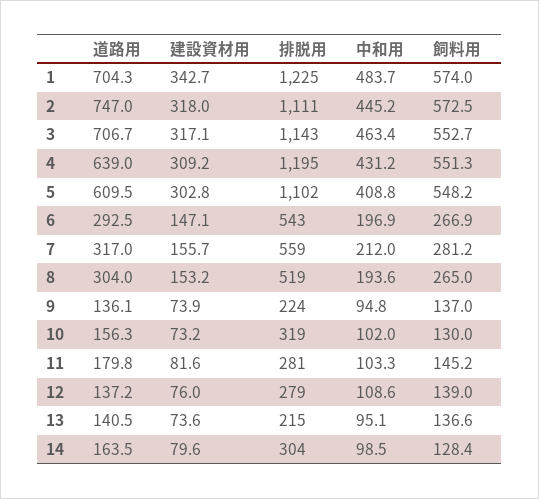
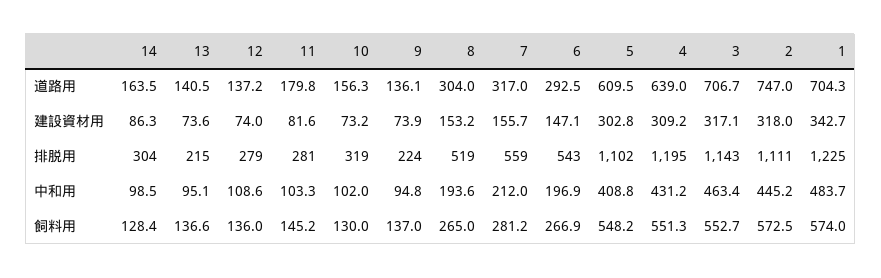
  {
    "道路用": {
      "1": 704.3,
      "2": 747,
      "3": 706.7,
      "4": 639,
      "5": 609.5,
      "6": 292.5,
      "7": 317,
      "8": 304,
      "9": 136.1,
      "10": 156.3,
      "11": 179.8,
      "12": 137.2,
      "13": 140.5,
      "14": 163.5
    },
    "建設資材用": {
      "1": 342.7,
      "2": 318,
      "3": 317.1,
      "4": 309.2,
      "5": 302.8,
      "6": 147.1,
      "7": 155.7,
      "8": 153.2,
      "9": 73.9,
      "10": 73.2,
      "11": 81.6,
-     "12": 76,
+     "12": 74,
      "13": 73.6,
-     "14": 79.6
+     "14": 86.3
    },
    "排脱用": {
      "1": 1225,
      "2": 1111,
      "3": 1143,
      "4": 1195,
      "5": 1102,
      "6": 543,
      "7": 559,
      "8": 519,
      "9": 224,
      "10": 319,
      "11": 281,
      "12": 279,
      "13": 215,
      "14": 304
    },
    "中和用": {
      "1": 483.7,
      "2": 445.2,
      "3": 463.4,
      "4": 431.2,
      "5": 408.8,
      "6": 196.9,
      "7": 212,
      "8": 193.6,
      "9": 94.8,
      "10": 102,
      "11": 103.3,
      "12": 108.6,
      "13": 95.1,
      "14": 98.5
    },
    "飼料用": {
      "1": 574,
      "2": 572.5,
      "3": 552.7,
      "4": 551.3,
      "5": 548.2,
      "6": 266.9,
      "7": 281.2,
      "8": 265,
      "9": 137,
      "10": 130,
      "11": 145.2,
-     "12": 139,
+     "12": 136,
      "13": 136.6,
      "14": 128.4
    }
  }

